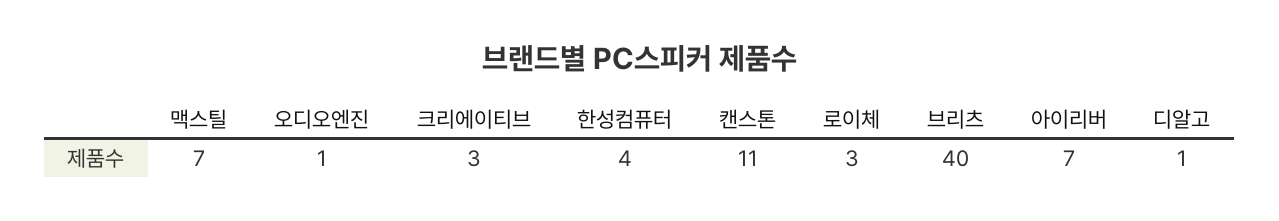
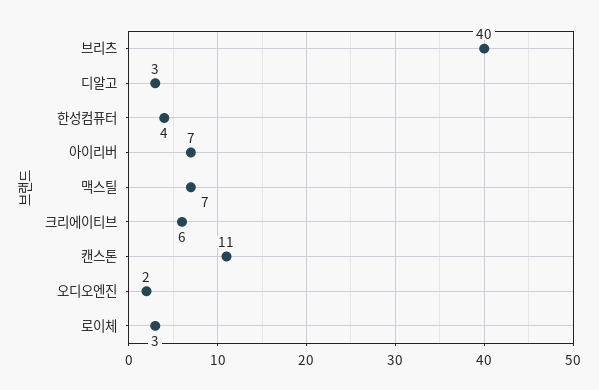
  {
    "맥스틸": 7,
-   "오디오엔진": 1,
+   "오디오엔진": 2,
-   "크리에이티브": 3,
+   "크리에이티브": 6,
    "한성컴퓨터": 4,
    "캔스톤": 11,
    "로이체": 3,
    "브리츠": 40,
    "아이리버": 7,
-   "디알고": 1
+   "디알고": 3
  }

